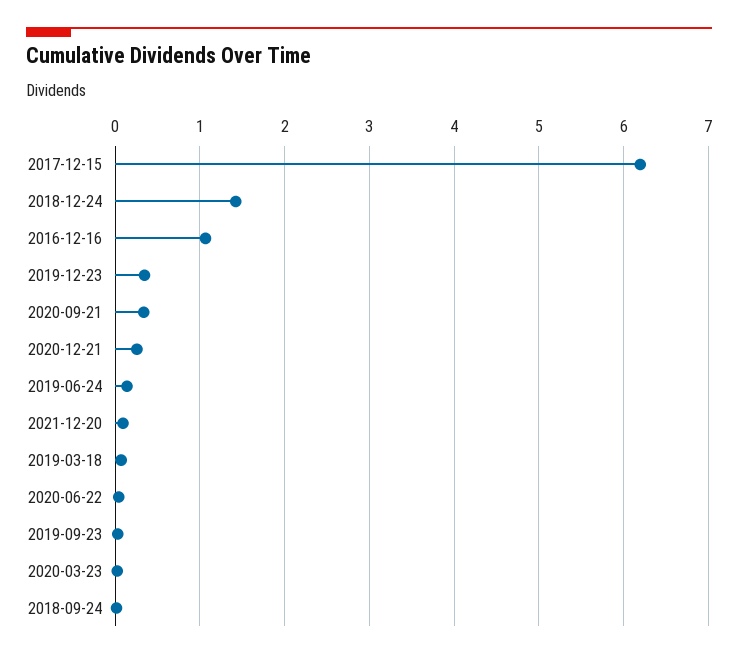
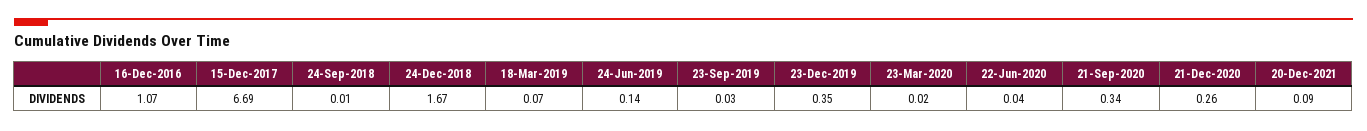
  {
-   "2017-12-15": 6.2,
+   "2017-12-15": 6.69,
-   "2018-12-24": 1.4,
+   "2018-12-24": 1.67,
    "2016-12-16": 1.07,
    "2019-12-23": 0.35,
    "2020-09-21": 0.34,
    "2020-12-21": 0.26,
    "2019-06-24": 0.14,
    "2021-12-20": 0.09,
    "2019-03-18": 0.07,
    "2020-06-22": 0.04,
    "2019-09-23": 0.03,
    "2020-03-23": 0.02,
    "2018-09-24": 0.01
  }

